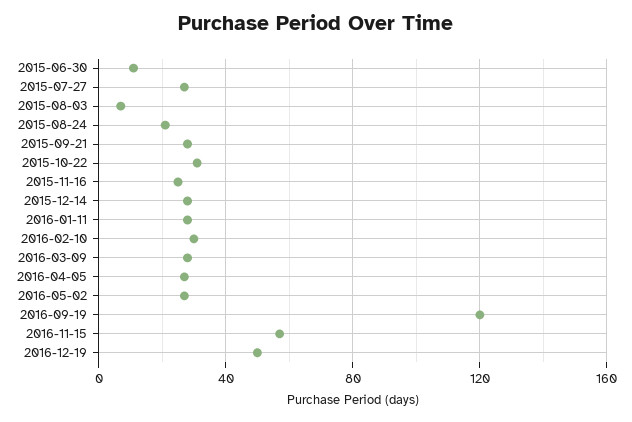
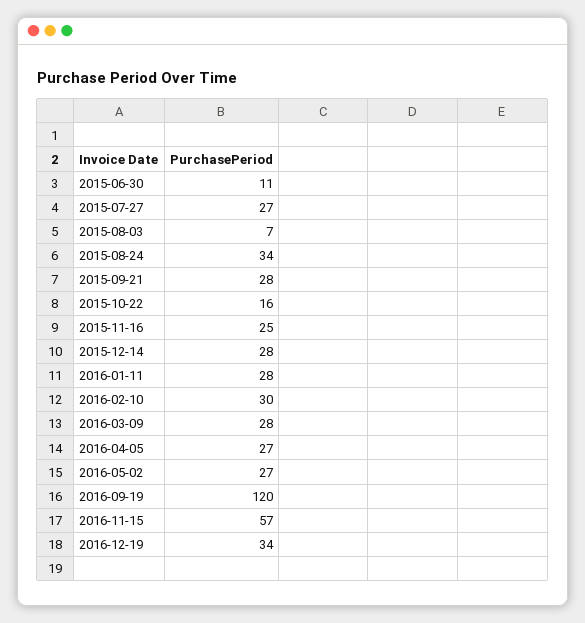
  {
    "2015-06-30": 11,
    "2015-07-27": 27,
    "2015-08-03": 7,
-   "2015-08-24": 20,
+   "2015-08-24": 34,
    "2015-09-21": 28,
-   "2015-10-22": 30,
+   "2015-10-22": 16,
    "2015-11-16": 25,
    "2015-12-14": 28,
    "2016-01-11": 28,
    "2016-02-10": 30,
    "2016-03-09": 28,
    "2016-04-05": 27,
    "2016-05-02": 27,
    "2016-09-19": 120,
    "2016-11-15": 57,
-   "2016-12-19": 50
+   "2016-12-19": 34
  }

